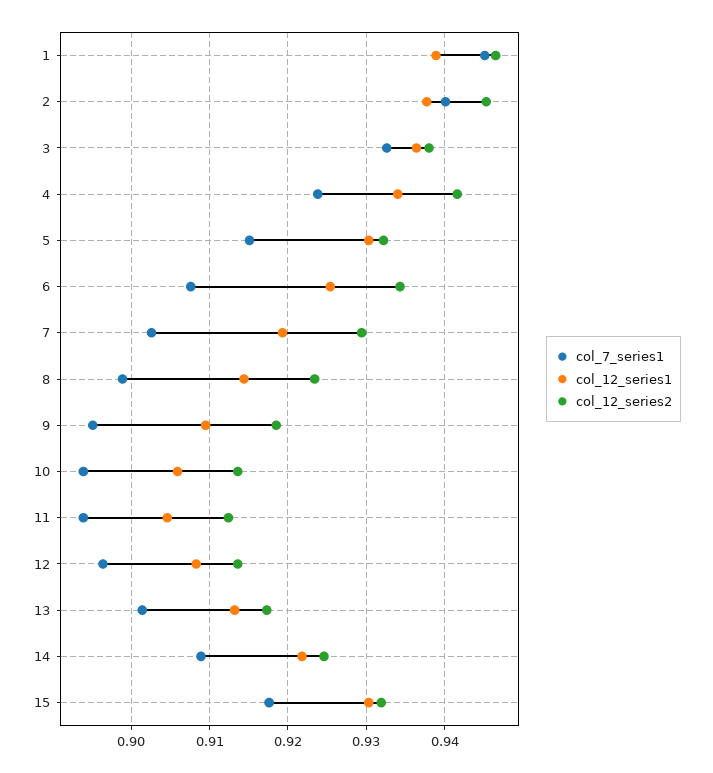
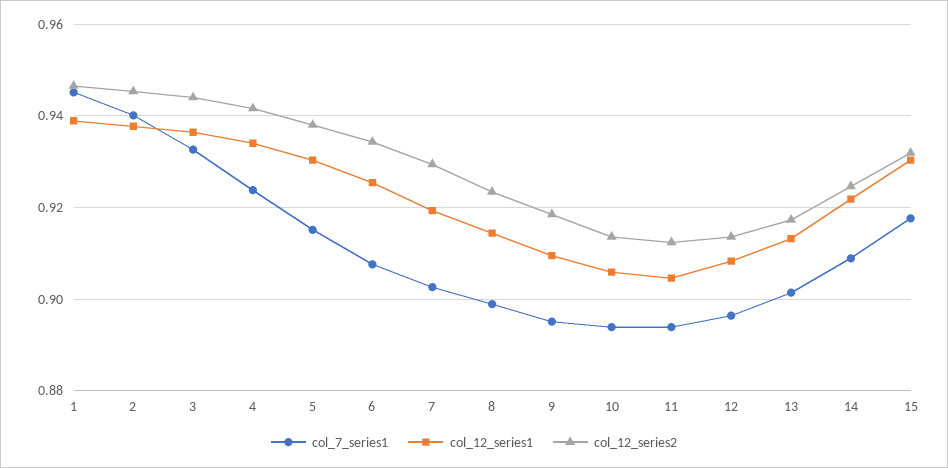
  {
    "col_7_series1": {
      "1": 0.945,
      "2": 0.94,
      "3": 0.933,
      "4": 0.924,
      "5": 0.915,
      "6": 0.908,
      "7": 0.903,
      "8": 0.899,
      "9": 0.895,
      "10": 0.894,
      "11": 0.894,
      "12": 0.896,
      "13": 0.901,
      "14": 0.909,
      "15": 0.918
    },
    "col_12_series1": {
      "1": 0.939,
      "2": 0.938,
      "3": 0.936,
      "4": 0.934,
      "5": 0.93,
      "6": 0.925,
      "7": 0.919,
      "8": 0.914,
      "9": 0.91,
      "10": 0.906,
      "11": 0.905,
      "12": 0.908,
      "13": 0.913,
      "14": 0.922,
      "15": 0.93
    },
    "col_12_series2": {
      "1": 0.947,
      "2": 0.945,
-     "3": 0.938,
+     "3": 0.944,
      "4": 0.942,
-     "5": 0.932,
+     "5": 0.938,
      "6": 0.934,
      "7": 0.929,
      "8": 0.923,
      "9": 0.919,
      "10": 0.914,
      "11": 0.912,
      "12": 0.914,
      "13": 0.917,
      "14": 0.925,
      "15": 0.932
    }
  }

